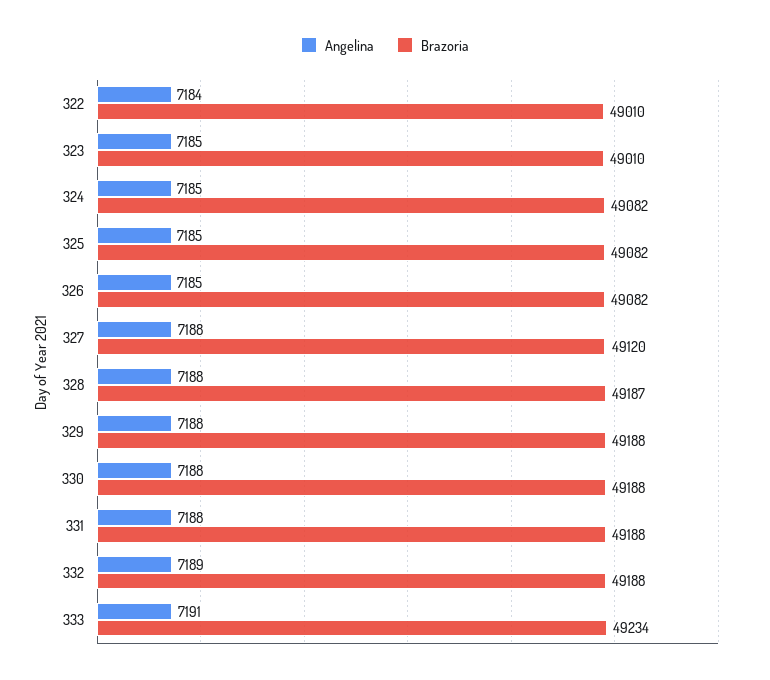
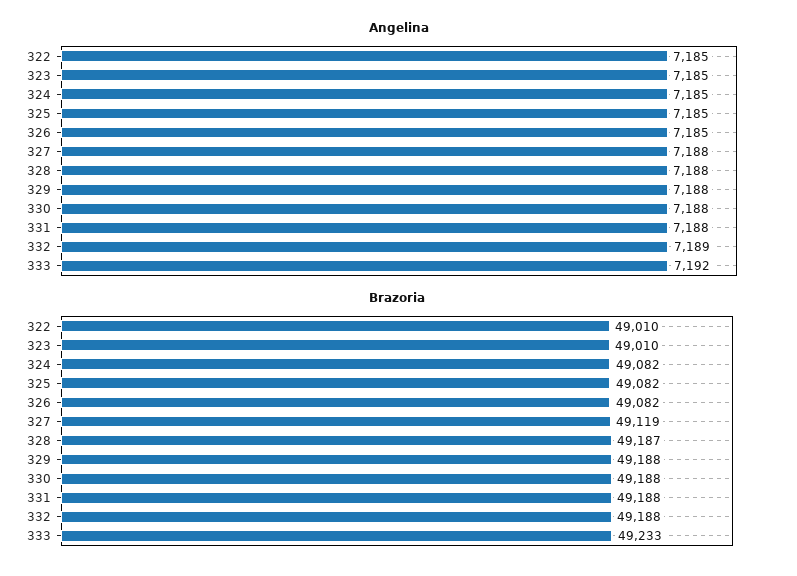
  {
    "Angelina": {
-     "322": 7184,
+     "322": 7185,
      "323": 7185,
      "324": 7185,
      "325": 7185,
      "326": 7185,
      "327": 7188,
      "328": 7188,
      "329": 7188,
      "330": 7188,
      "331": 7188,
      "332": 7189,
-     "333": 7191
+     "333": 7192
    },
    "Brazoria": {
      "322": 49010,
      "323": 49010,
      "324": 49082,
      "325": 49082,
      "326": 49082,
-     "327": 49120,
+     "327": 49119,
      "328": 49187,
      "329": 49188,
      "330": 49188,
      "331": 49188,
      "332": 49188,
-     "333": 49234
+     "333": 49233
    }
  }

